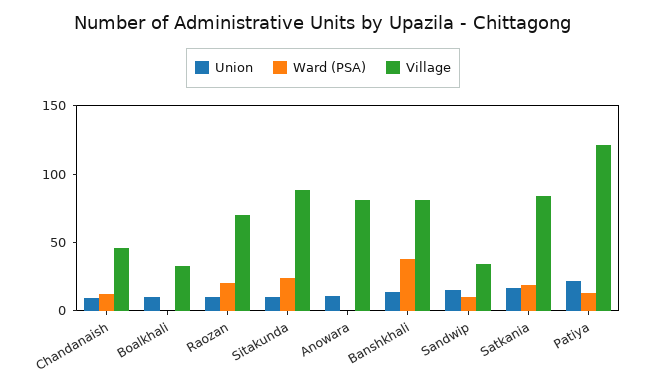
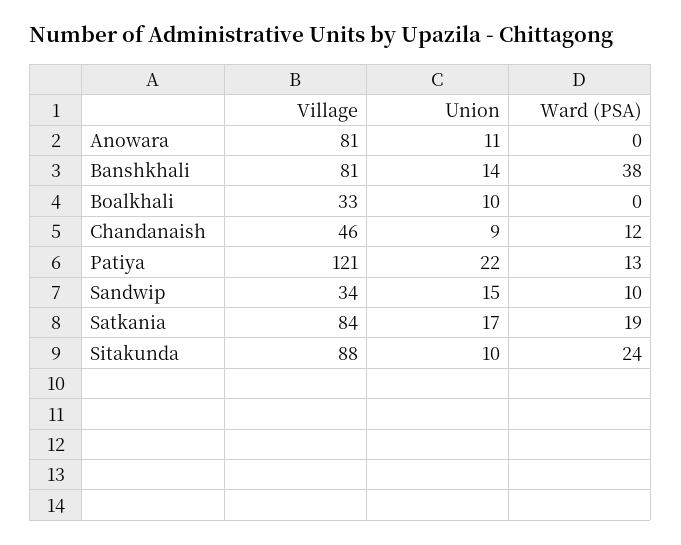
  {
    "Union": {
      "Chandanaish": 9,
      "Boalkhali": 10,
-     "Raozan": 10,
      "Sitakunda": 10,
      "Anowara": 11,
      "Banshkhali": 14,
      "Sandwip": 15,
      "Satkania": 17,
      "Patiya": 22
    },
    "Ward (PSA)": {
      "Chandanaish": 12,
      "Boalkhali": 0,
-     "Raozan": 20,
      "Sitakunda": 24,
      "Anowara": 0,
      "Banshkhali": 38,
      "Sandwip": 10,
      "Satkania": 19,
      "Patiya": 13
    },
    "Village": {
      "Chandanaish": 46,
      "Boalkhali": 33,
-     "Raozan": 70,
      "Sitakunda": 88,
      "Anowara": 81,
      "Banshkhali": 81,
      "Sandwip": 34,
      "Satkania": 84,
      "Patiya": 121
    }
  }

